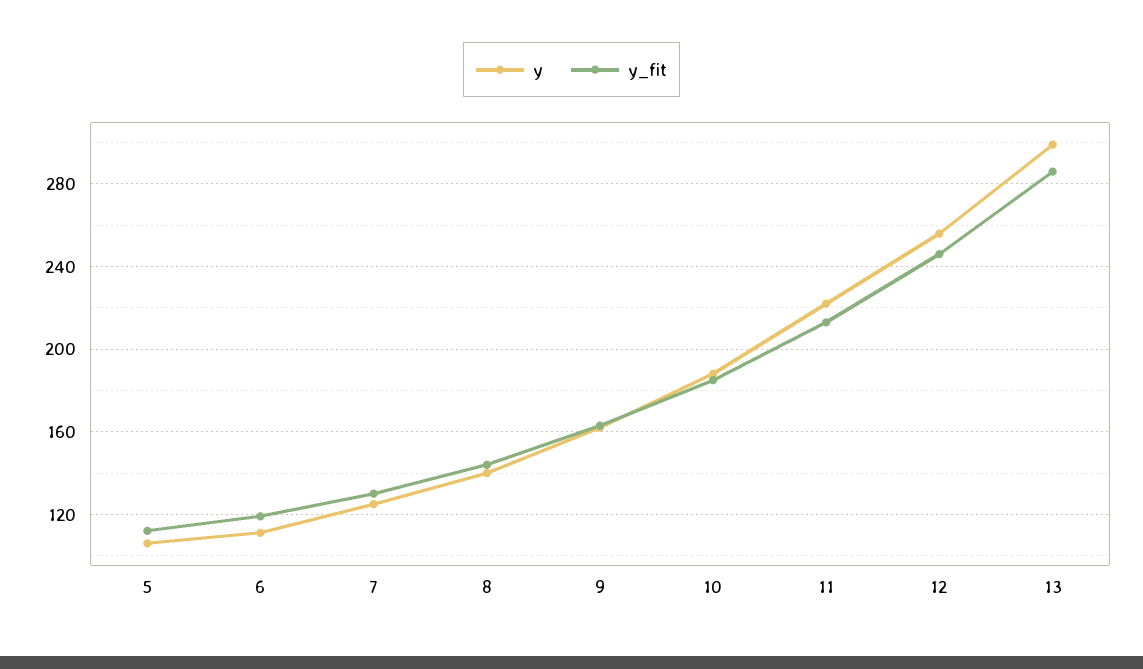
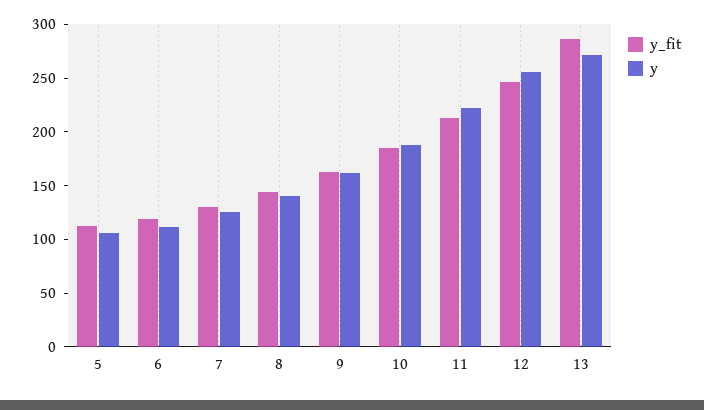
  {
    "y": {
      "5": 105,
      "6": 110,
      "7": 125,
      "8": 140,
      "9": 160,
      "10": 190,
      "11": 220,
      "12": 255,
-     "13": 300
+     "13": 270
    },
    "y_fit": {
      "5": 110,
      "6": 120,
      "7": 130,
      "8": 145,
      "9": 165,
      "10": 185,
      "11": 215,
      "12": 245,
      "13": 285
    }
  }

